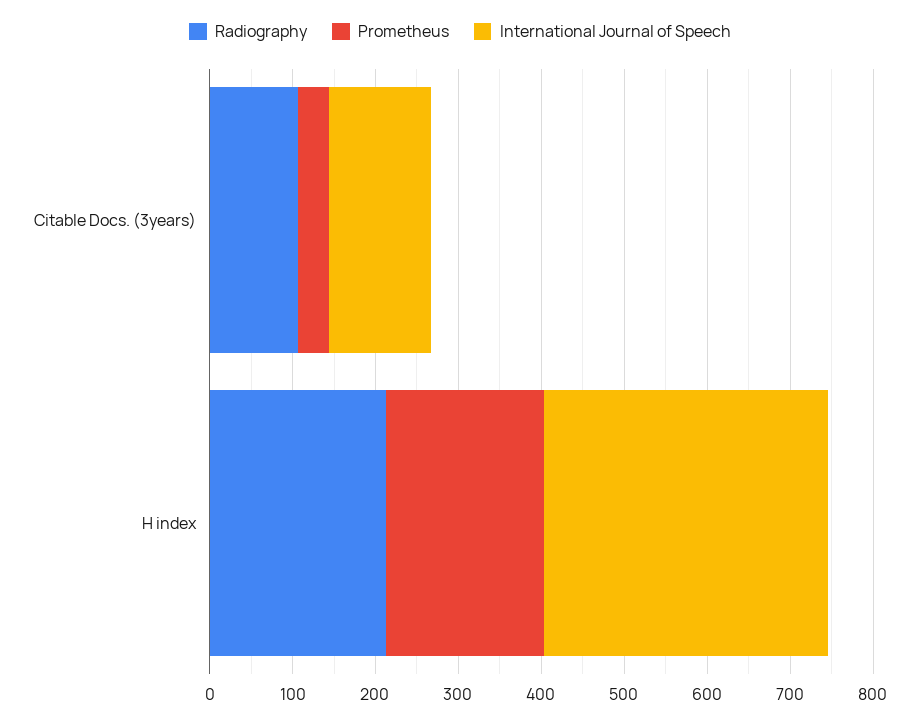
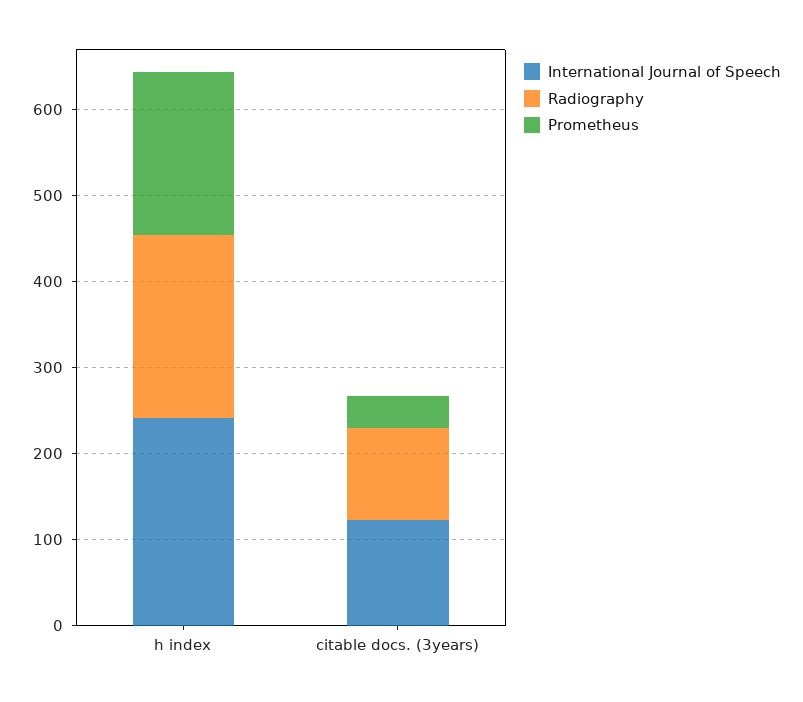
  {
    "Radiography": {
      "Citable Docs. (3years)": 100,
      "H index": 220
    },
    "Prometheus": {
      "Citable Docs. (3years)": 40,
      "H index": 200
    },
    "International Journal of Speech": {
      "Citable Docs. (3years)": 120,
-     "H index": 340
+     "H index": 240
    }
  }

